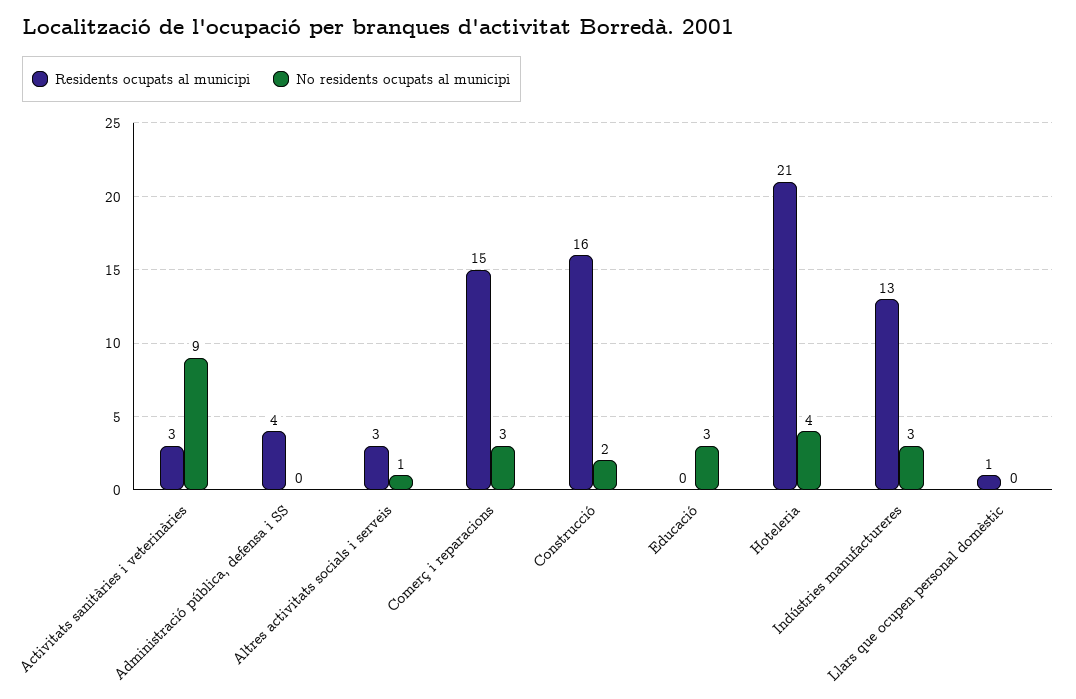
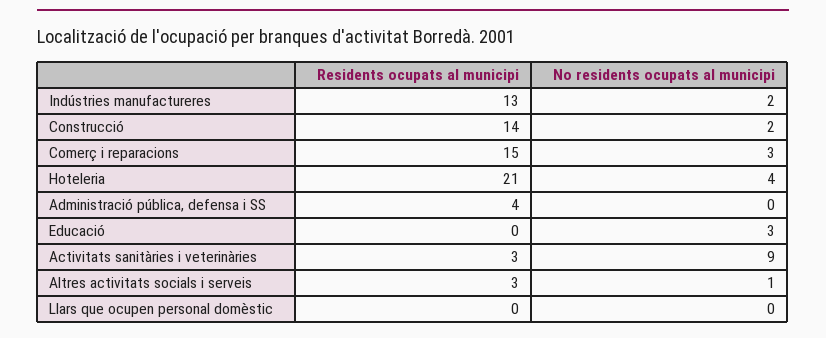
  {
    "Residents ocupats al municipi": {
      "Activitats sanitàries i veterinàries": 3,
      "Administració pública, defensa i SS": 4,
      "Altres activitats socials i serveis": 3,
      "Comerç i reparacions": 15,
-     "Construcció": 16,
+     "Construcció": 14,
      "Educació": 0,
      "Hoteleria": 21,
      "Indústries manufactureres": 13,
-     "Llars que ocupen personal domèstic": 1
+     "Llars que ocupen personal domèstic": 0
    },
    "No residents ocupats al municipi": {
      "Activitats sanitàries i veterinàries": 9,
      "Administració pública, defensa i SS": 0,
      "Altres activitats socials i serveis": 1,
      "Comerç i reparacions": 3,
      "Construcció": 2,
      "Educació": 3,
      "Hoteleria": 4,
-     "Indústries manufactureres": 3,
+     "Indústries manufactureres": 2,
      "Llars que ocupen personal domèstic": 0
    }
  }

